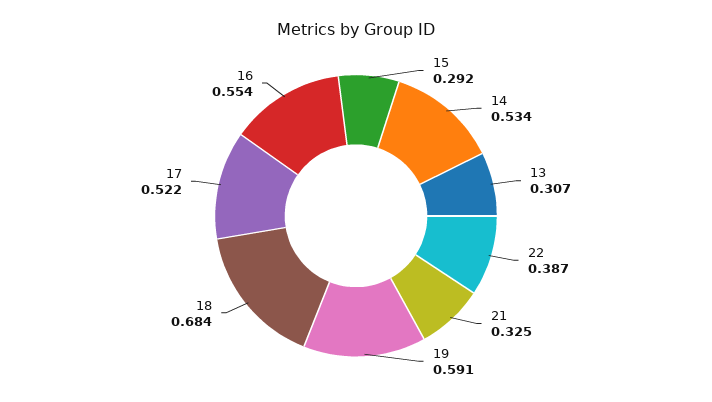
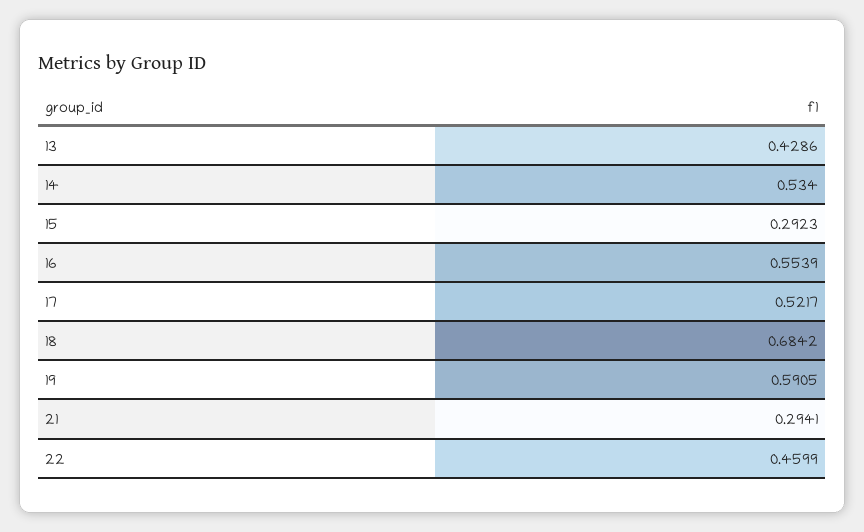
  {
    "15": 0.2923,
    "14": 0.534,
-   "13": 0.307,
+   "13": 0.4286,
-   "22": 0.387,
+   "22": 0.4599,
-   "21": 0.325,
+   "21": 0.2941,
    "19": 0.5905,
    "18": 0.6842,
    "17": 0.5217,
    "16": 0.5539
  }

